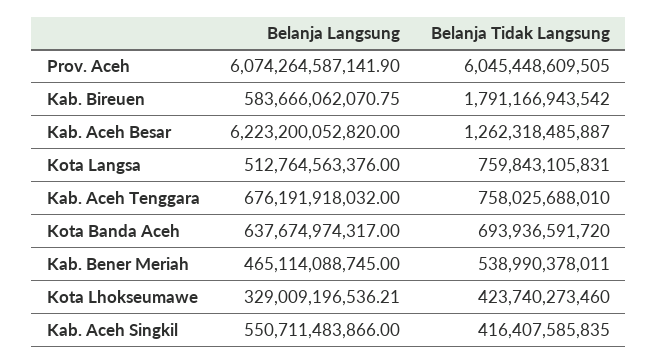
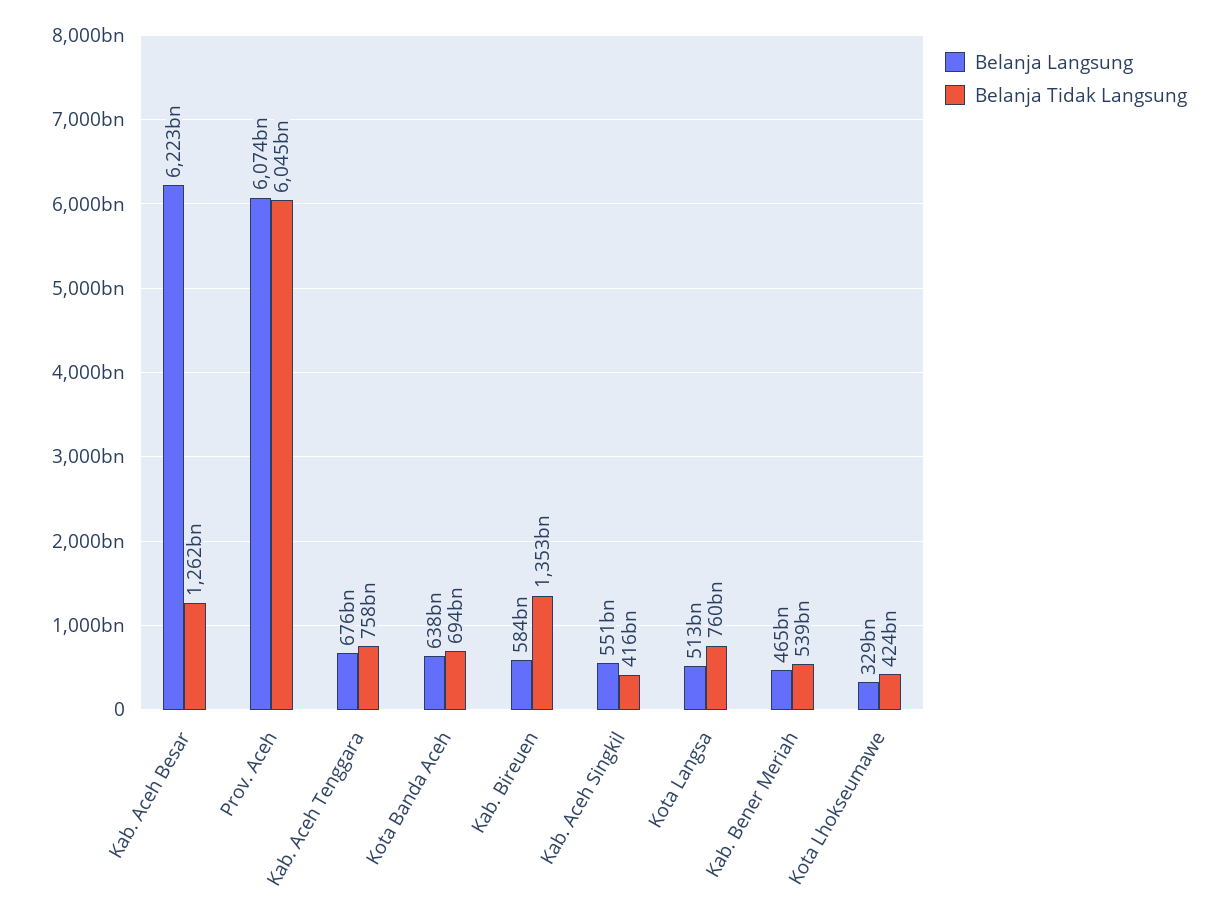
  {
    "Belanja Langsung": {
      "Prov. Aceh": 6074264587141.9,
      "Kab. Bireuen": 583666062070.75,
      "Kab. Aceh Besar": 6223200052820,
      "Kota Langsa": 512764563376,
      "Kab. Aceh Tenggara": 676191918032,
      "Kota Banda Aceh": 637674974317,
      "Kab. Bener Meriah": 465114088745,
      "Kota Lhokseumawe": 329009196536.21,
      "Kab. Aceh Singkil": 550711483866
    },
    "Belanja Tidak Langsung": {
      "Prov. Aceh": 6045448609505,
-     "Kab. Bireuen": 1791166943542,
+     "Kab. Bireuen": 1353000000000,
      "Kab. Aceh Besar": 1262318485887,
      "Kota Langsa": 759843105831,
      "Kab. Aceh Tenggara": 758025688010,
      "Kota Banda Aceh": 693936591720,
      "Kab. Bener Meriah": 538990378011,
      "Kota Lhokseumawe": 423740273460,
      "Kab. Aceh Singkil": 416407585835
    }
  }

